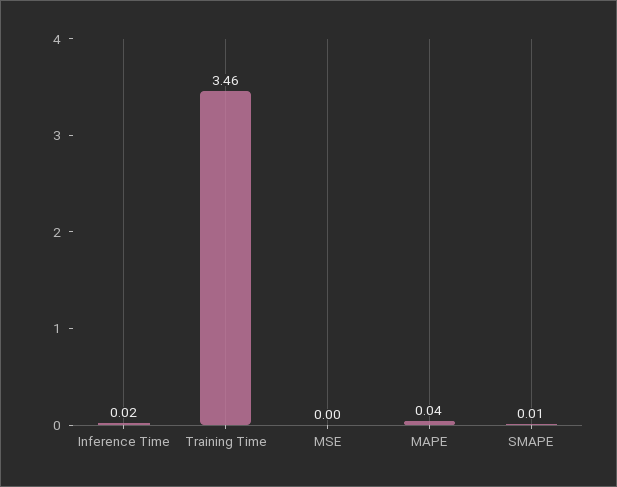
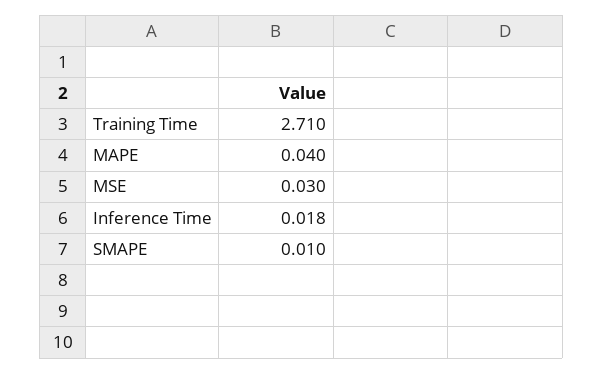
  {
    "Inference Time": 0.018,
-   "Training Time": 3.46,
+   "Training Time": 2.71,
-   "MSE": 0,
+   "MSE": 0.03,
    "MAPE": 0.04,
    "SMAPE": 0.01
  }

